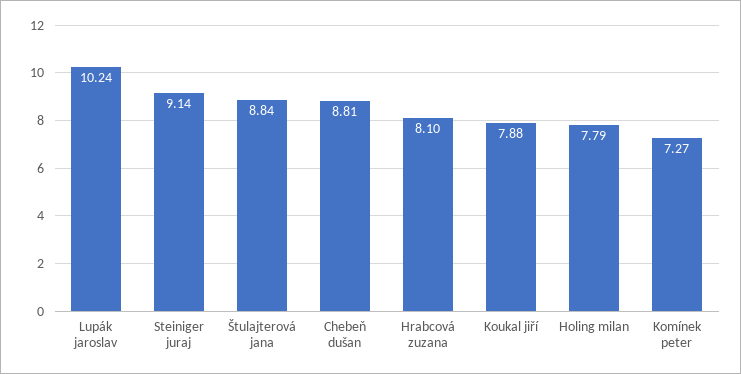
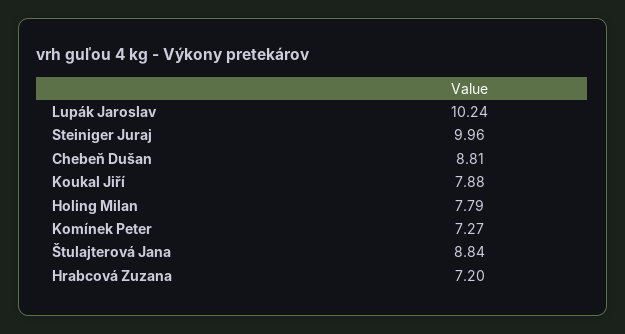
  {
    "Lupák jaroslav": 10.24,
-   "Steiniger juraj": 9.14,
+   "Steiniger juraj": 9.96,
    "Štulajterová jana": 8.84,
    "Chebeň dušan": 8.81,
-   "Hrabcová zuzana": 8.1,
+   "Hrabcová zuzana": 7.2,
    "Koukal jiří": 7.88,
    "Holing milan": 7.79,
    "Komínek peter": 7.27
  }

